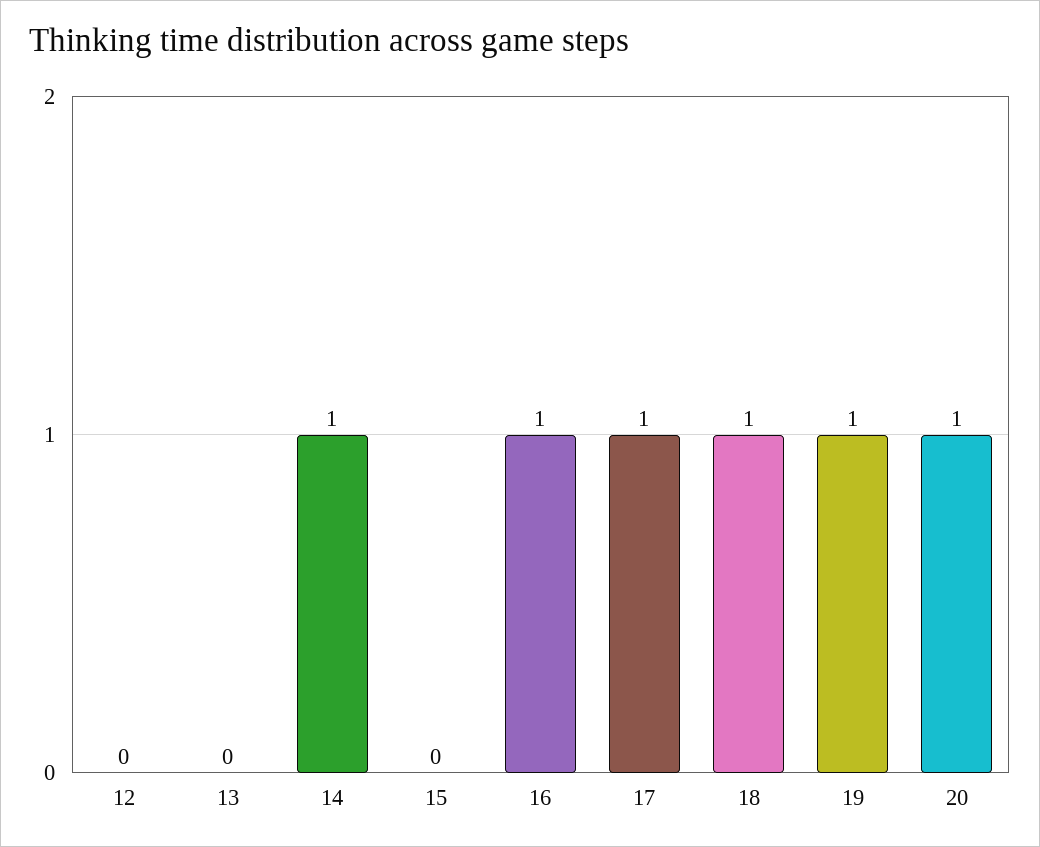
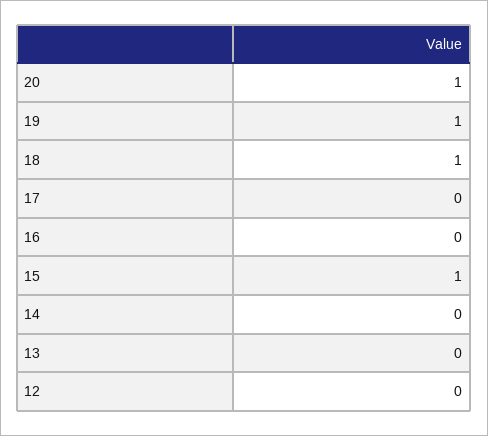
  {
    "12": 0,
    "13": 0,
-   "14": 1,
+   "14": 0,
-   "15": 0,
+   "15": 1,
-   "16": 1,
+   "16": 0,
-   "17": 1,
+   "17": 0,
    "18": 1,
    "19": 1,
    "20": 1
  }

